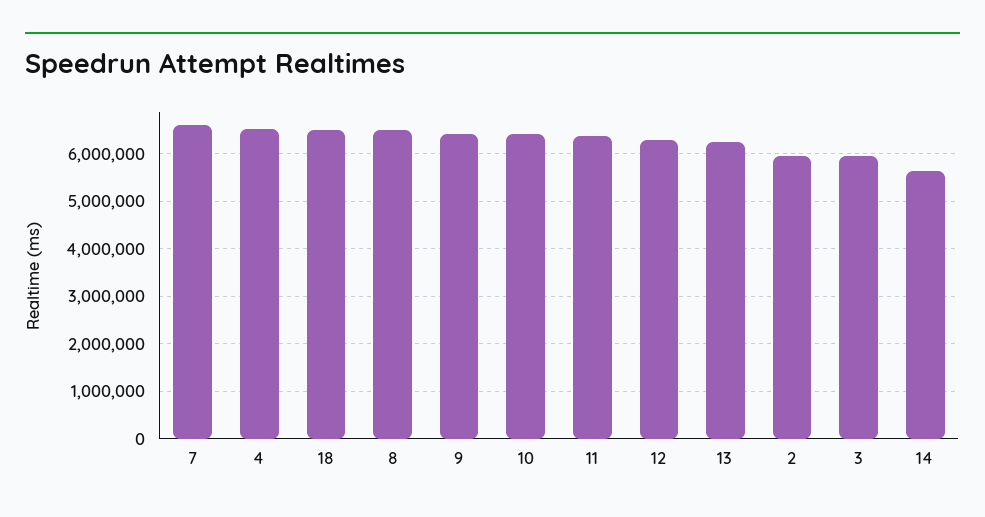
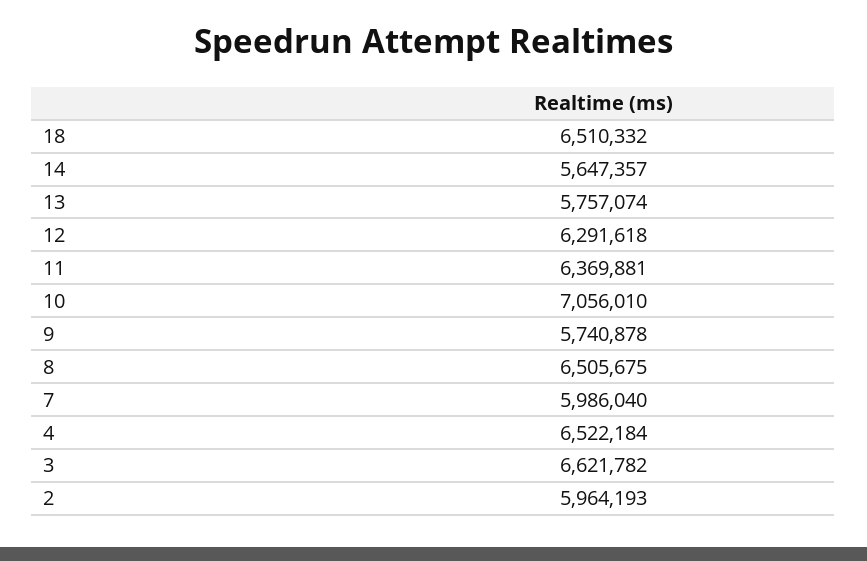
  {
-   "7": 6600000,
+   "7": 5986040,
    "4": 6522184,
    "18": 6510332,
    "8": 6505675,
-   "9": 6400000,
+   "9": 5740878,
-   "10": 6400000,
+   "10": 7056010,
    "11": 6369881,
    "12": 6291618,
-   "13": 6200000,
+   "13": 5757074,
    "2": 5964193,
-   "3": 6000000,
+   "3": 6621782,
    "14": 5647357
  }

